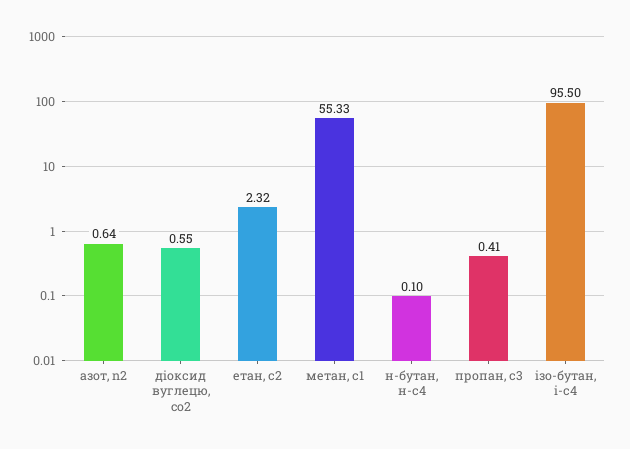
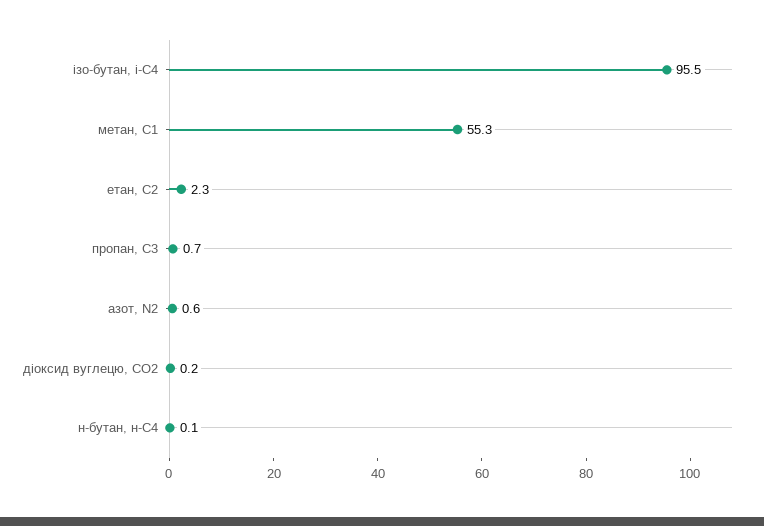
  {
    "азот, n2": 0.64,
-   "діоксид вуглецю, cо2": 0.55,
+   "діоксид вуглецю, cо2": 0.2,
    "етан, с2": 2.32,
    "метан, с1": 55.33,
    "н-бутан, н-с4": 0.1,
-   "пропан, с3": 0.41,
+   "пропан, с3": 0.7,
    "ізо-бутан, і-с4": 95.5
  }

